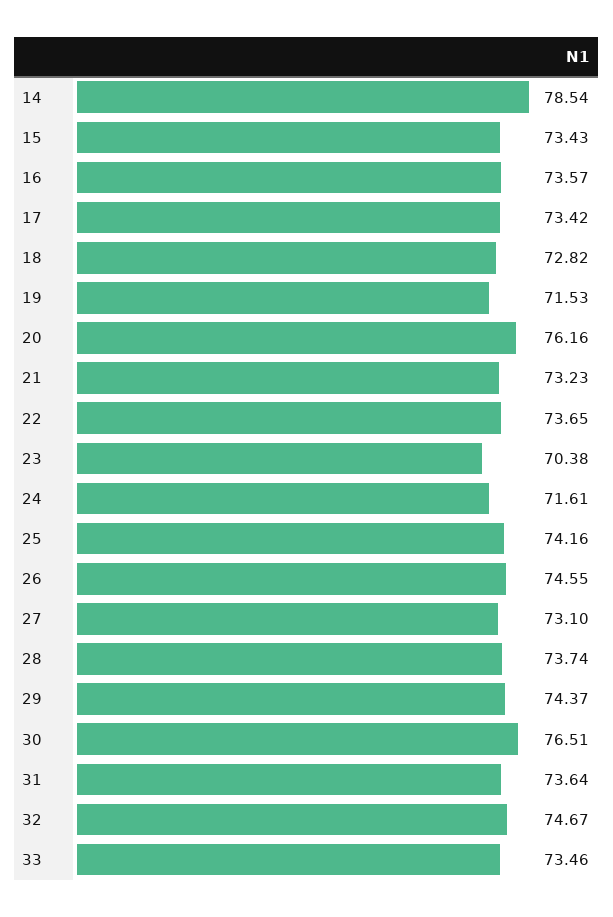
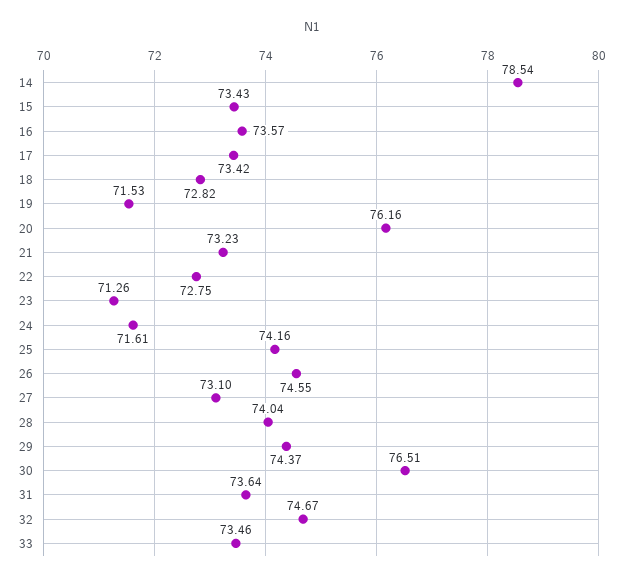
  {
    "14": 78.54,
    "15": 73.43,
    "16": 73.57,
    "17": 73.42,
    "18": 72.82,
    "19": 71.53,
    "20": 76.16,
    "21": 73.23,
-   "22": 73.65,
+   "22": 72.75,
-   "23": 70.38,
+   "23": 71.26,
    "24": 71.61,
    "25": 74.16,
    "26": 74.55,
    "27": 73.1,
-   "28": 73.74,
+   "28": 74.04,
    "29": 74.37,
    "30": 76.51,
    "31": 73.64,
    "32": 74.67,
    "33": 73.46
  }

